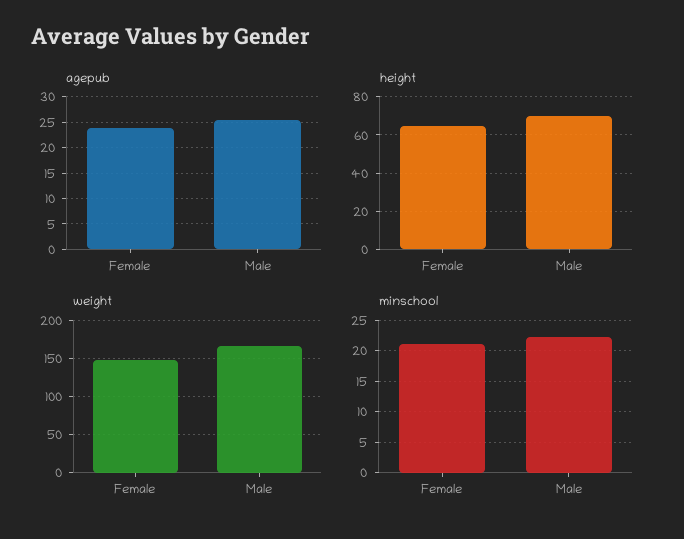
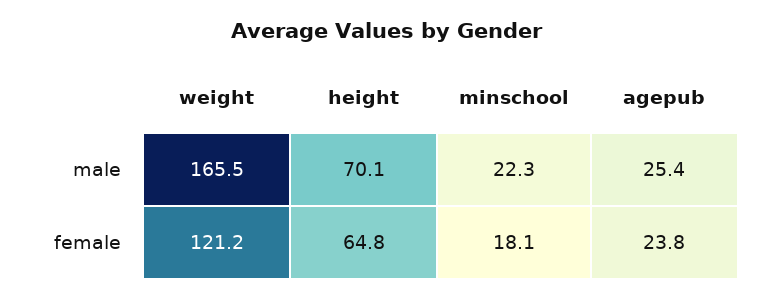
  {
    "agepub": {
      "Female": 23.8,
      "Male": 25.4
    },
    "height": {
      "Female": 64.8,
      "Male": 70.1
    },
    "weight": {
-     "Female": 150,
+     "Female": 121.2,
      "Male": 165.5
    },
    "minschool": {
-     "Female": 21,
+     "Female": 18.1,
      "Male": 22.3
    }
  }

